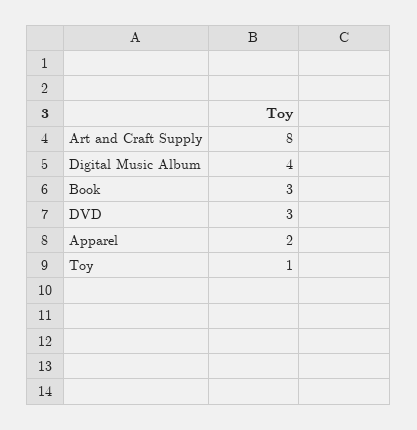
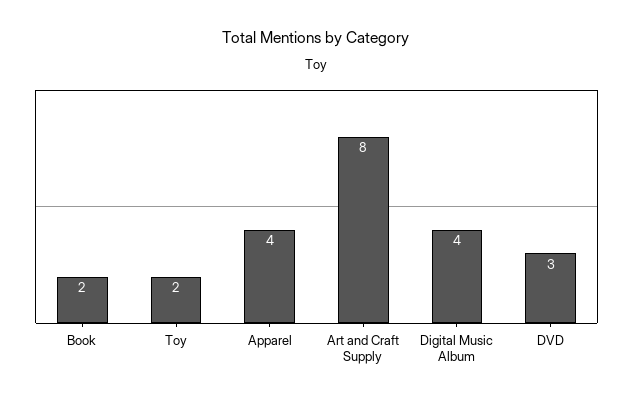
  {
    "Art and Craft Supply": 8,
    "Digital Music Album": 4,
-   "Book": 3,
+   "Book": 2,
    "DVD": 3,
-   "Apparel": 2,
+   "Apparel": 4,
-   "Toy": 1
+   "Toy": 2
  }

